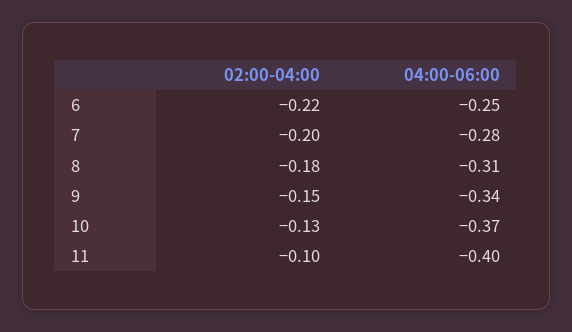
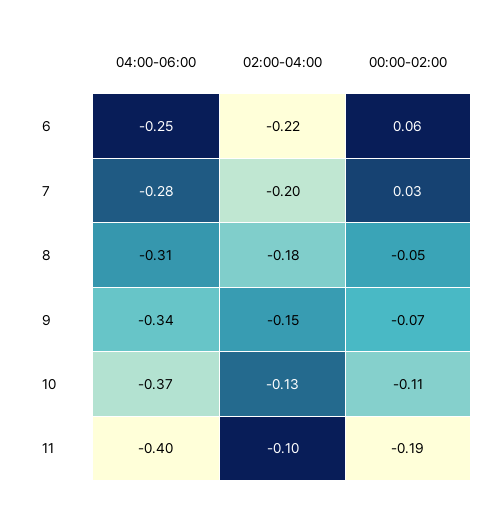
  {
    "02:00-04:00": {
      "6": -0.22,
      "7": -0.2,
      "8": -0.18,
      "9": -0.15,
      "10": -0.13,
      "11": -0.1
    },
    "04:00-06:00": {
      "6": -0.25,
      "7": -0.28,
      "8": -0.31,
      "9": -0.34,
      "10": -0.37,
      "11": -0.4
-   }
+   },
+   "00:00-02:00": {
+     "6": 0.06,
+     "7": 0.03,
+     "8": -0.05,
+     "9": -0.07,
+     "10": -0.11,
+     "11": -0.19
+   }
  }

